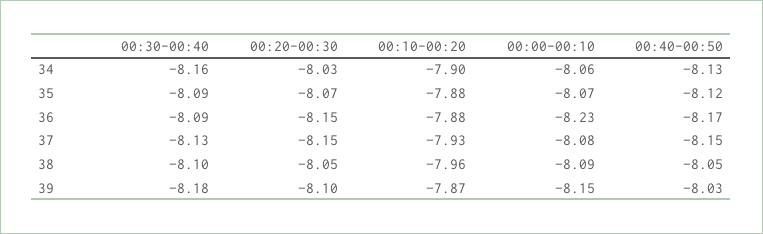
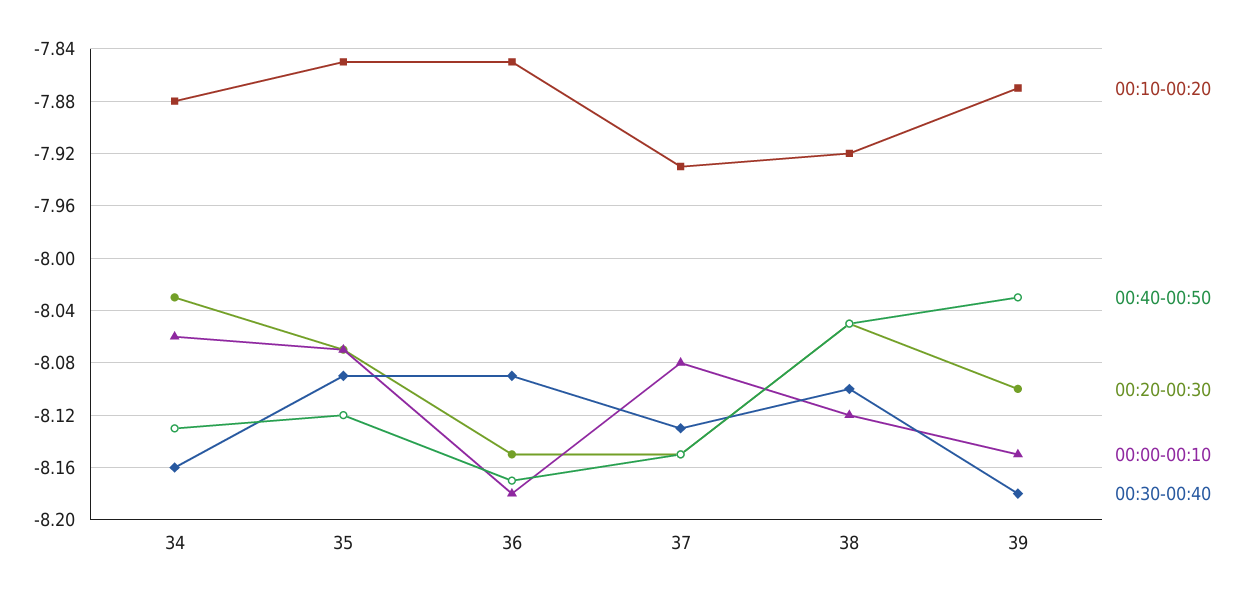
  {
    "00:30-00:40": {
      "34": -8.16,
      "35": -8.09,
      "36": -8.09,
      "37": -8.13,
      "38": -8.1,
      "39": -8.18
    },
    "00:20-00:30": {
      "34": -8.03,
      "35": -8.07,
      "36": -8.15,
      "37": -8.15,
      "38": -8.05,
      "39": -8.1
    },
    "00:10-00:20": {
-     "34": -7.9,
+     "34": -7.88,
-     "35": -7.88,
+     "35": -7.85,
-     "36": -7.88,
+     "36": -7.85,
      "37": -7.93,
-     "38": -7.96,
+     "38": -7.92,
      "39": -7.87
    },
    "00:00-00:10": {
      "34": -8.06,
      "35": -8.07,
-     "36": -8.23,
+     "36": -8.18,
      "37": -8.08,
-     "38": -8.09,
+     "38": -8.12,
      "39": -8.15
    },
    "00:40-00:50": {
      "34": -8.13,
      "35": -8.12,
      "36": -8.17,
      "37": -8.15,
      "38": -8.05,
      "39": -8.03
    }
  }

